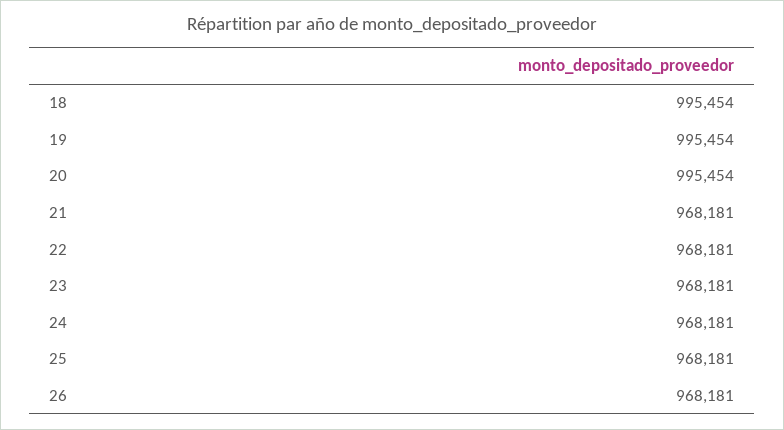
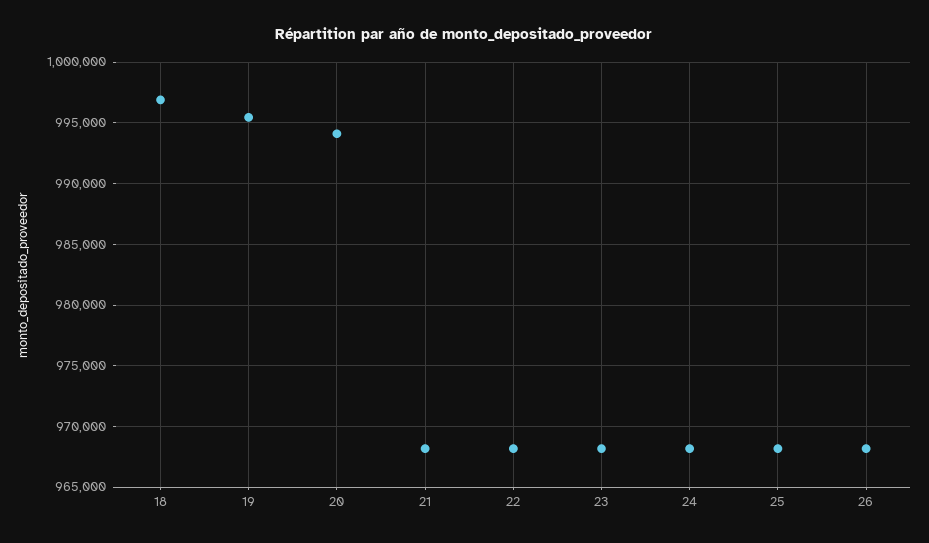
  {
-   "18": 995454,
+   "18": 997000,
    "19": 995454,
-   "20": 995454,
+   "20": 994000,
    "21": 968181,
    "22": 968181,
    "23": 968181,
    "24": 968181,
    "25": 968181,
    "26": 968181
  }

